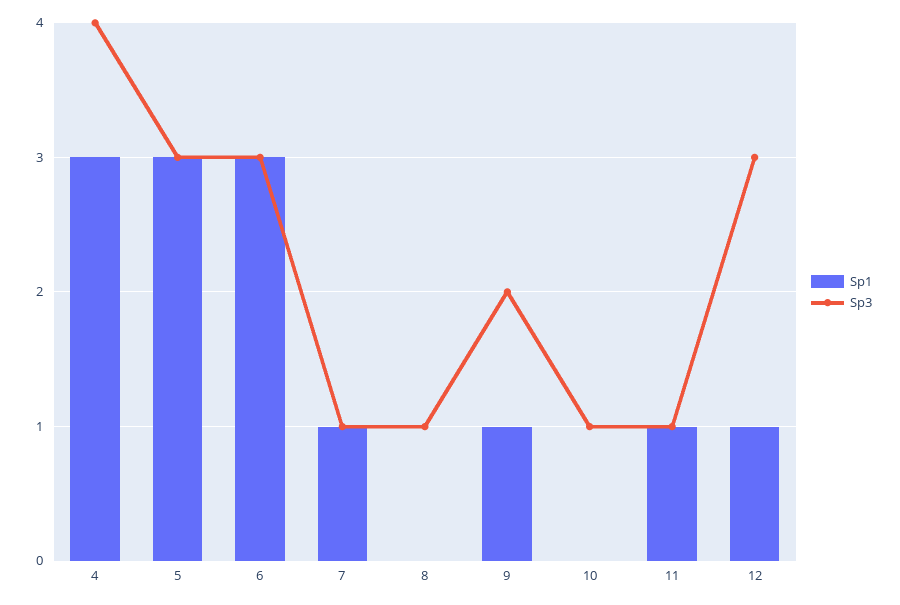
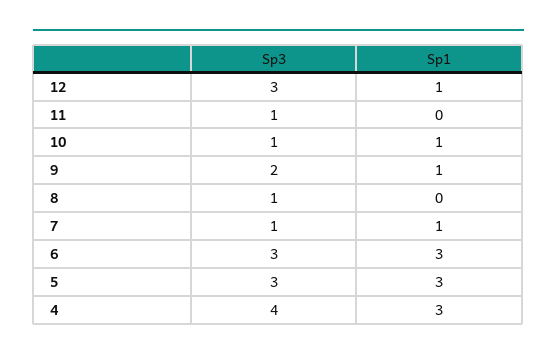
  {
    "Sp1": {
      "4": 3,
      "5": 3,
      "6": 3,
      "7": 1,
      "8": 0,
      "9": 1,
-     "10": 0,
+     "10": 1,
-     "11": 1,
+     "11": 0,
      "12": 1
    },
    "Sp3": {
      "4": 4,
      "5": 3,
      "6": 3,
      "7": 1,
      "8": 1,
      "9": 2,
      "10": 1,
      "11": 1,
      "12": 3
    }
  }

